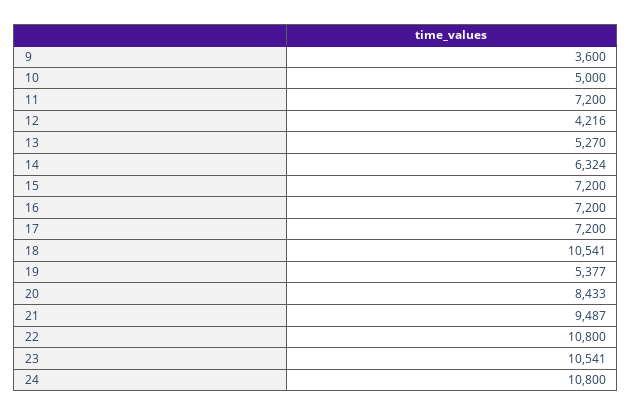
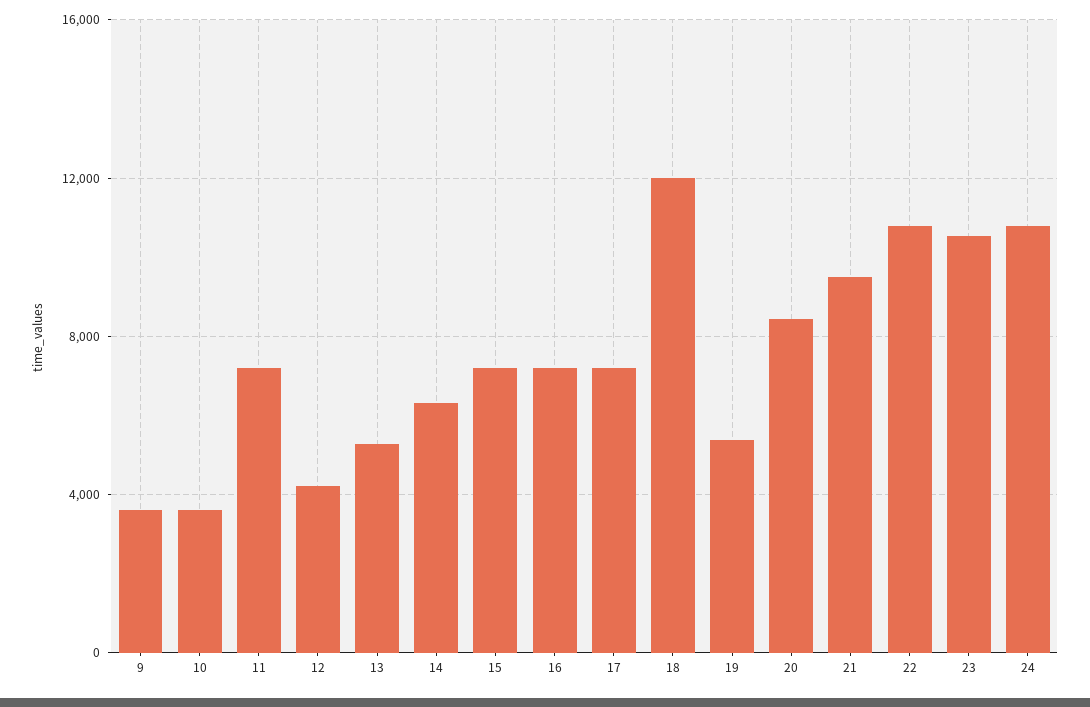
  {
    "9": 3600,
-   "10": 5000,
+   "10": 3500,
    "11": 7200,
    "12": 4216,
    "13": 5270,
    "14": 6324,
    "15": 7200,
    "16": 7200,
    "17": 7200,
-   "18": 10541,
+   "18": 12000,
    "19": 5377,
    "20": 8433,
    "21": 9487,
    "22": 10800,
    "23": 10541,
    "24": 10800
  }

